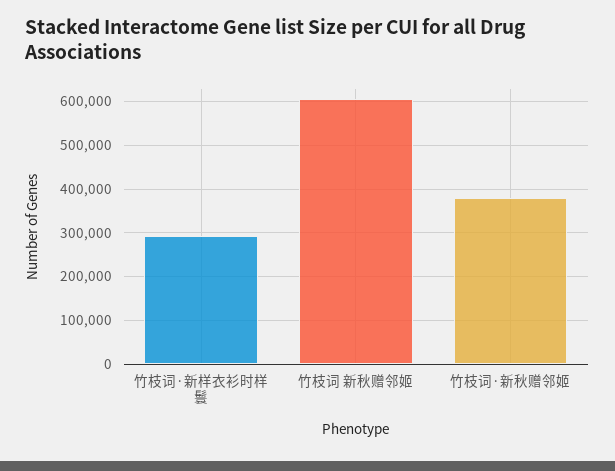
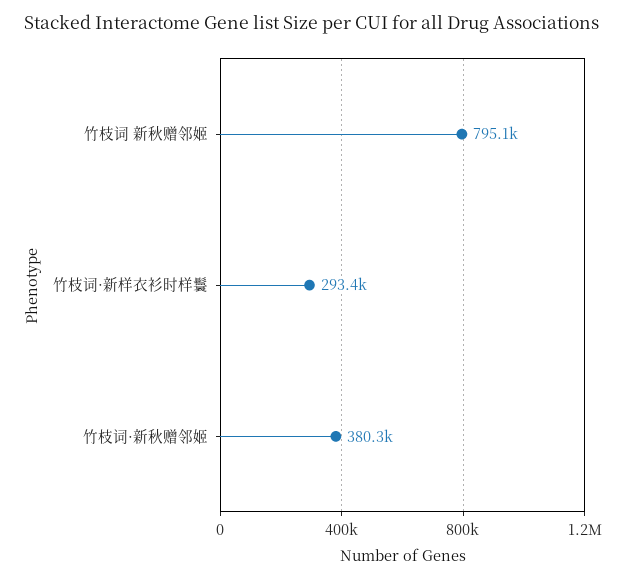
  {
    "竹枝词·新样衣衫时样鬟": 293400,
-   "竹枝词 新秋赠邻姬": 600000,
+   "竹枝词 新秋赠邻姬": 795100,
    "竹枝词·新秋赠邻姬": 380300
  }

